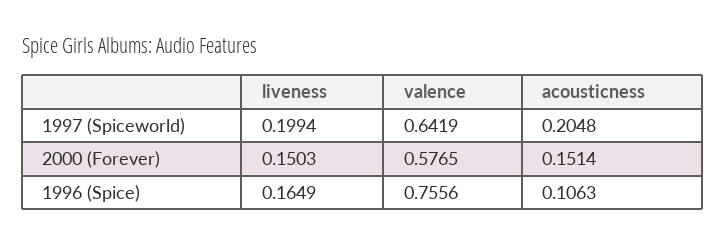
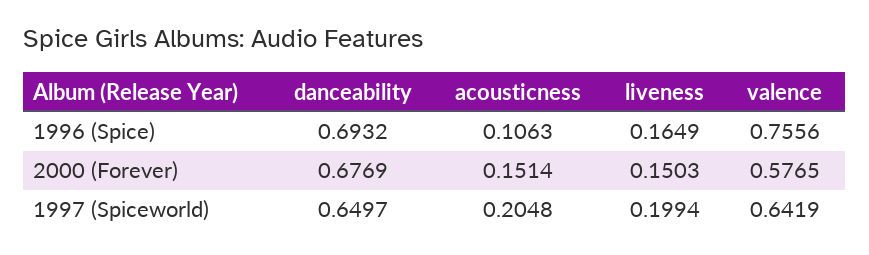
  {
    "liveness": {
      "1997 (Spiceworld)": 0.1994,
      "2000 (Forever)": 0.1503,
      "1996 (Spice)": 0.1649
    },
    "valence": {
      "1997 (Spiceworld)": 0.6419,
      "2000 (Forever)": 0.5765,
      "1996 (Spice)": 0.7556
    },
    "acousticness": {
      "1997 (Spiceworld)": 0.2048,
      "2000 (Forever)": 0.1514,
      "1996 (Spice)": 0.1063
-   }
+   },
+   "danceability": {
+     "1996 (Spice)": 0.6932,
+     "2000 (Forever)": 0.6769,
+     "1997 (Spiceworld)": 0.6497
+   }
  }

